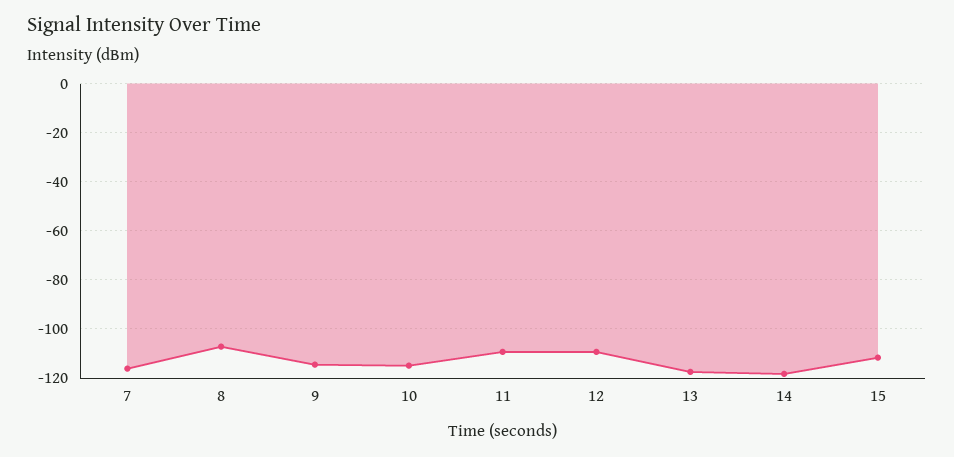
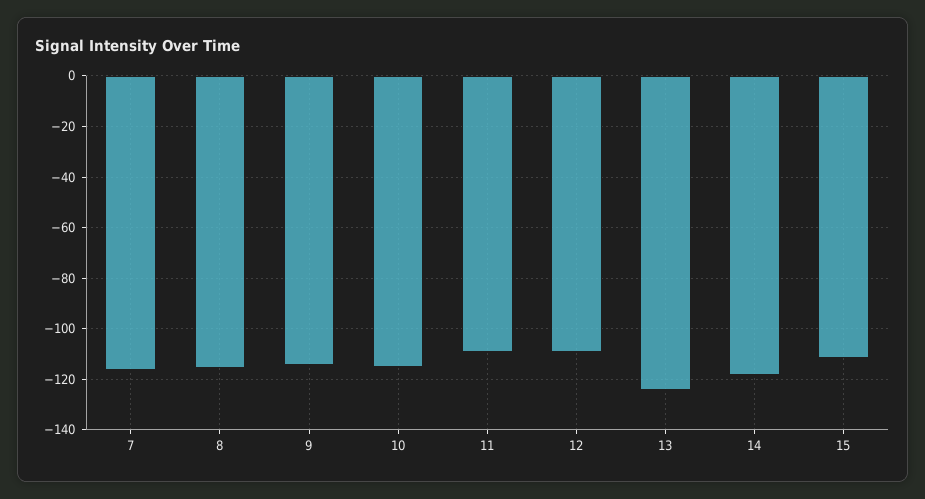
  {
    "7": -115,
-   "8": -107.5,
+   "8": -115,
    "9": -115,
    "10": -115,
    "11": -110,
    "12": -110,
-   "13": -117.5,
+   "13": -125,
    "14": -117.5,
    "15": -112.5
  }

